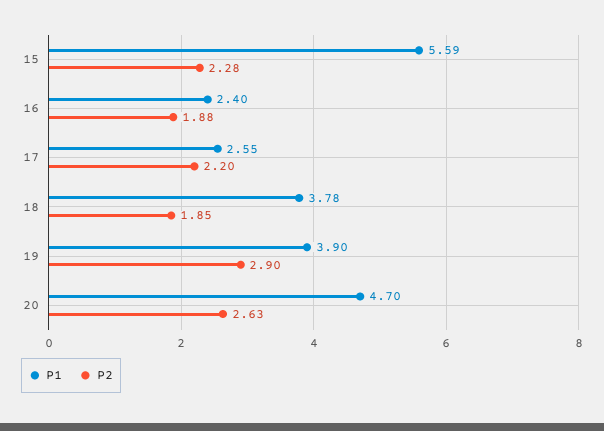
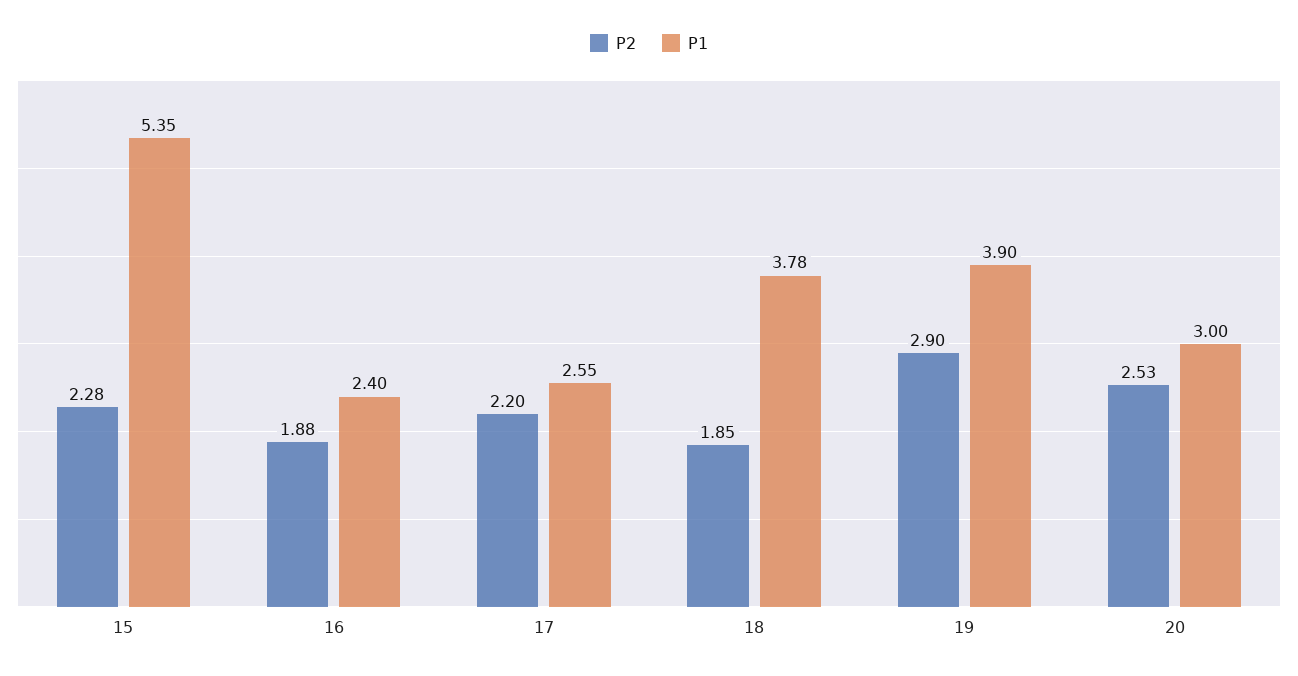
  {
    "P1": {
-     "15": 5.59,
+     "15": 5.35,
      "16": 2.4,
      "17": 2.55,
      "18": 3.78,
      "19": 3.9,
-     "20": 4.7
+     "20": 3
    },
    "P2": {
      "15": 2.28,
      "16": 1.88,
      "17": 2.2,
      "18": 1.85,
      "19": 2.9,
-     "20": 2.63
+     "20": 2.53
    }
  }

